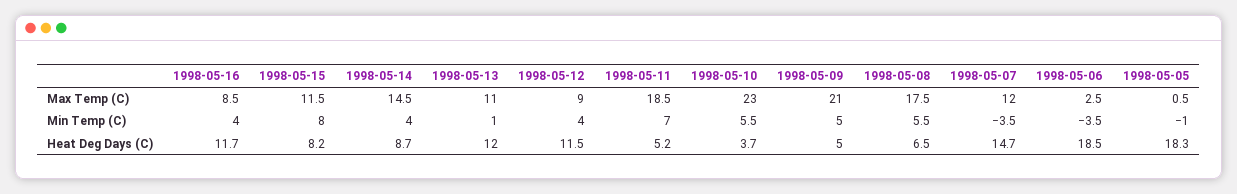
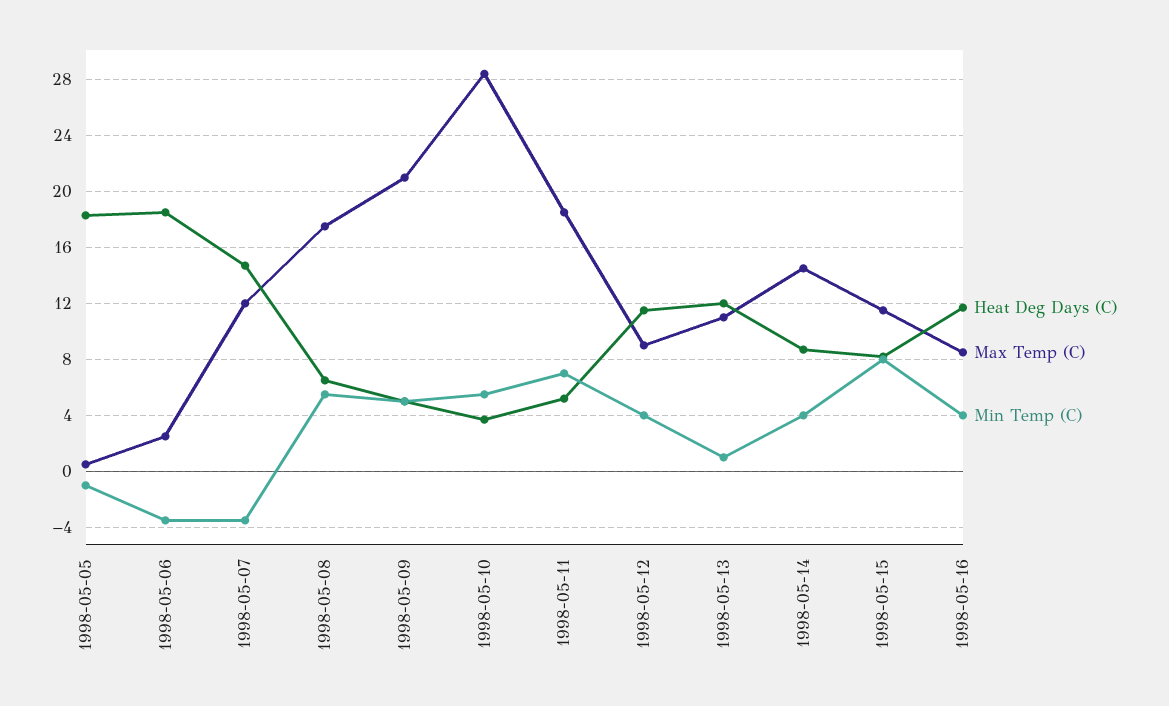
  {
    "Max Temp (C)": {
      "1998-05-16": 8.5,
      "1998-05-15": 11.5,
      "1998-05-14": 14.5,
      "1998-05-13": 11,
      "1998-05-12": 9,
      "1998-05-11": 18.5,
-     "1998-05-10": 23,
+     "1998-05-10": 28.5,
      "1998-05-09": 21,
      "1998-05-08": 17.5,
      "1998-05-07": 12,
      "1998-05-06": 2.5,
      "1998-05-05": 0.5
    },
    "Min Temp (C)": {
      "1998-05-16": 4,
      "1998-05-15": 8,
      "1998-05-14": 4,
      "1998-05-13": 1,
      "1998-05-12": 4,
      "1998-05-11": 7,
      "1998-05-10": 5.5,
      "1998-05-09": 5,
      "1998-05-08": 5.5,
      "1998-05-07": -3.5,
      "1998-05-06": -3.5,
      "1998-05-05": -1
    },
    "Heat Deg Days (C)": {
      "1998-05-16": 11.7,
      "1998-05-15": 8.2,
      "1998-05-14": 8.7,
      "1998-05-13": 12,
      "1998-05-12": 11.5,
      "1998-05-11": 5.2,
      "1998-05-10": 3.7,
      "1998-05-09": 5,
      "1998-05-08": 6.5,
      "1998-05-07": 14.7,
      "1998-05-06": 18.5,
      "1998-05-05": 18.3
    }
  }

